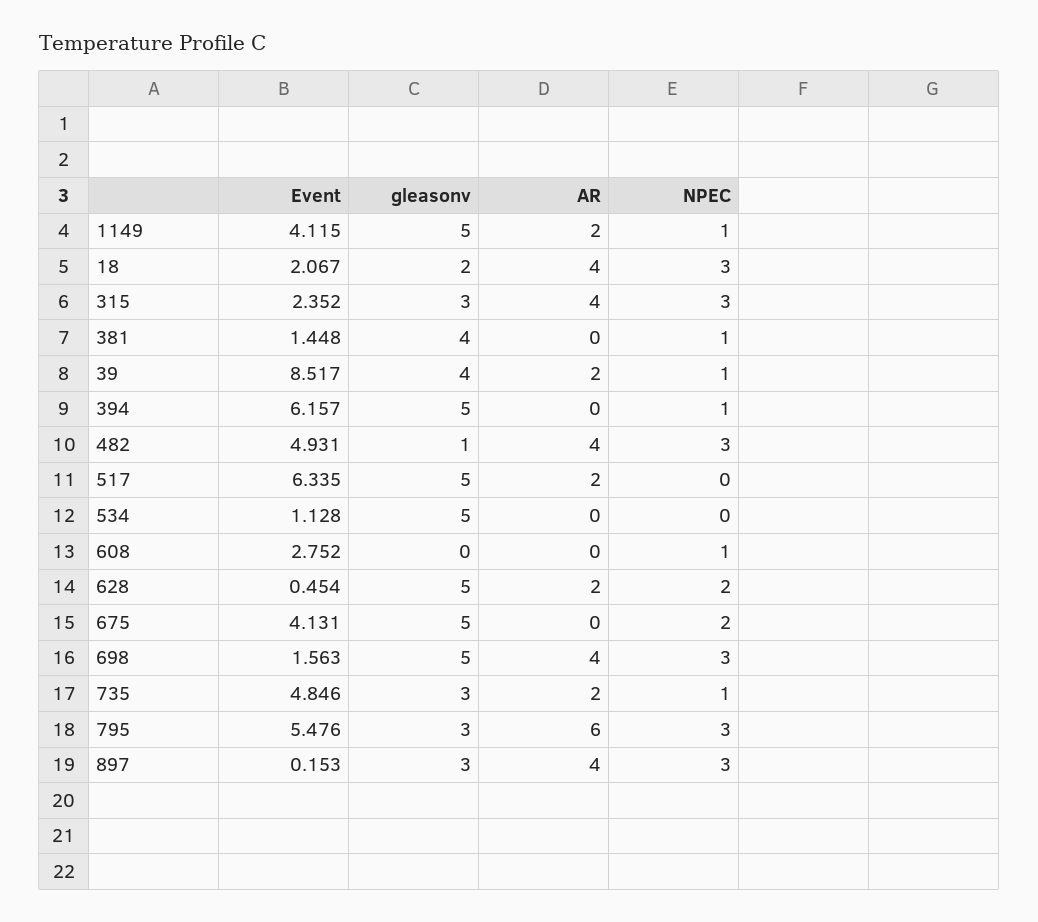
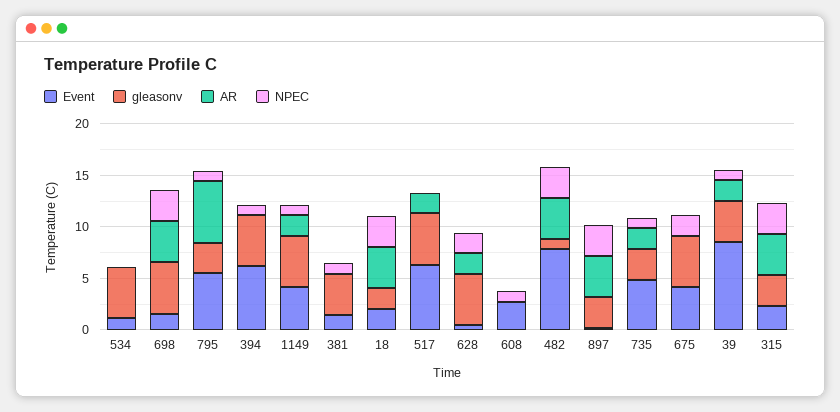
  {
    "Event": {
      "1149": 4.115,
      "18": 2.067,
      "315": 2.352,
      "381": 1.448,
      "39": 8.517,
      "394": 6.157,
-     "482": 4.931,
+     "482": 8,
      "517": 6.335,
      "534": 1.128,
      "608": 2.752,
      "628": 0.454,
      "675": 4.131,
      "698": 1.563,
      "735": 4.846,
      "795": 5.476,
      "897": 0.153
    },
    "gleasonv": {
      "1149": 5,
      "18": 2,
      "315": 3,
      "381": 4,
      "39": 4,
      "394": 5,
      "482": 1,
      "517": 5,
      "534": 5,
      "608": 0,
      "628": 5,
      "675": 5,
      "698": 5,
      "735": 3,
      "795": 3,
      "897": 3
    },
    "AR": {
      "1149": 2,
      "18": 4,
      "315": 4,
      "381": 0,
      "39": 2,
      "394": 0,
      "482": 4,
      "517": 2,
      "534": 0,
      "608": 0,
      "628": 2,
      "675": 0,
      "698": 4,
      "735": 2,
      "795": 6,
      "897": 4
    },
    "NPEC": {
      "1149": 1,
      "18": 3,
      "315": 3,
      "381": 1,
      "39": 1,
      "394": 1,
      "482": 3,
      "517": 0,
      "534": 0,
      "608": 1,
      "628": 2,
      "675": 2,
      "698": 3,
      "735": 1,
-     "795": 3,
+     "795": 1,
      "897": 3
    }
  }

